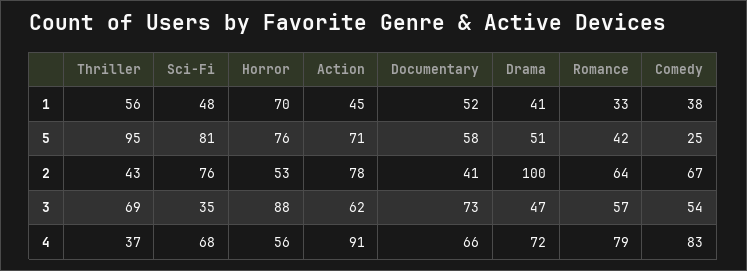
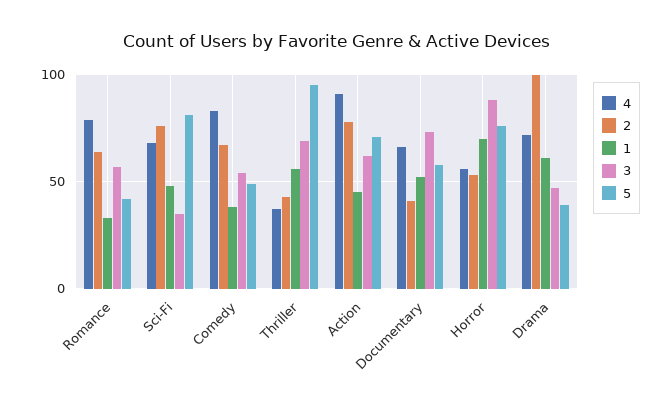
  {
    "1": {
      "Thriller": 56,
      "Sci-Fi": 48,
      "Horror": 70,
      "Action": 45,
      "Documentary": 52,
-     "Drama": 41,
+     "Drama": 60,
      "Romance": 33,
      "Comedy": 38
    },
    "5": {
      "Thriller": 95,
      "Sci-Fi": 81,
      "Horror": 76,
      "Action": 71,
      "Documentary": 58,
-     "Drama": 51,
+     "Drama": 40,
      "Romance": 42,
-     "Comedy": 25
+     "Comedy": 50
    },
    "2": {
      "Thriller": 43,
      "Sci-Fi": 76,
      "Horror": 53,
      "Action": 78,
      "Documentary": 41,
      "Drama": 100,
      "Romance": 64,
      "Comedy": 67
    },
    "3": {
      "Thriller": 69,
      "Sci-Fi": 35,
      "Horror": 88,
      "Action": 62,
      "Documentary": 73,
      "Drama": 47,
      "Romance": 57,
      "Comedy": 54
    },
    "4": {
      "Thriller": 37,
      "Sci-Fi": 68,
      "Horror": 56,
      "Action": 91,
      "Documentary": 66,
      "Drama": 72,
      "Romance": 79,
      "Comedy": 83
    }
  }

